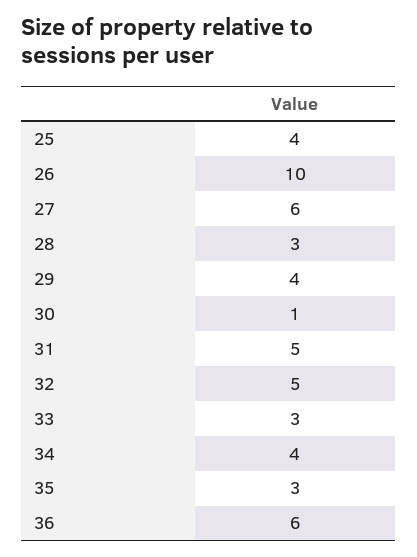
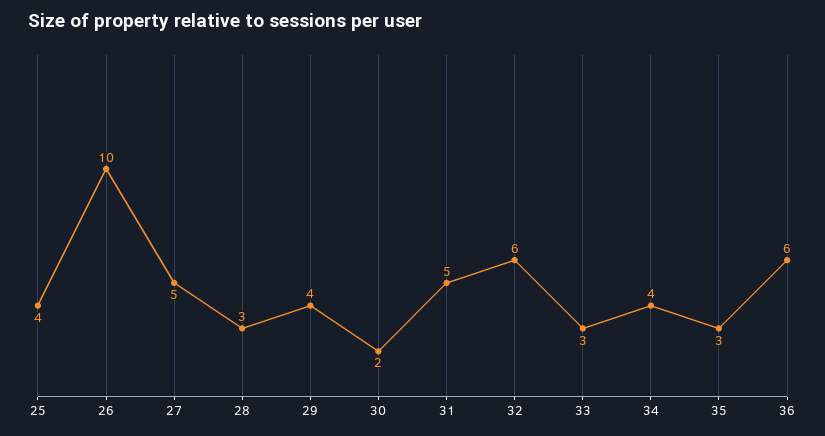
  {
    "25": 4,
    "26": 10,
-   "27": 6,
+   "27": 5,
    "28": 3,
    "29": 4,
-   "30": 1,
+   "30": 2,
    "31": 5,
-   "32": 5,
+   "32": 6,
    "33": 3,
    "34": 4,
    "35": 3,
    "36": 6
  }

